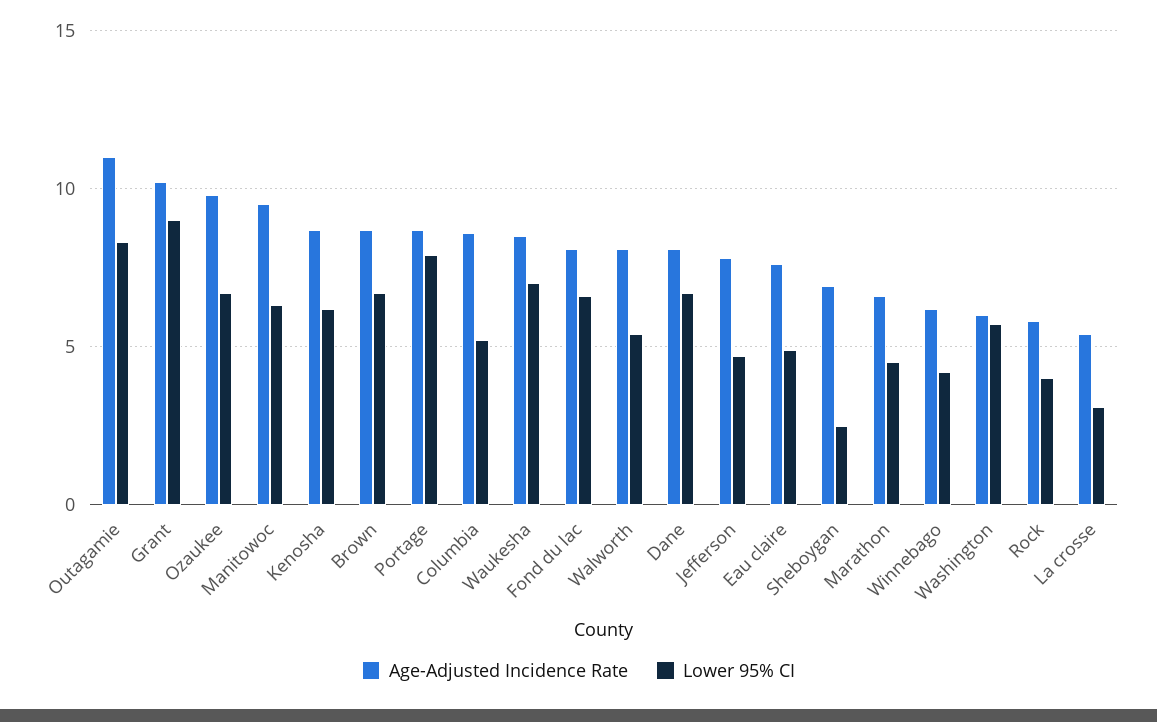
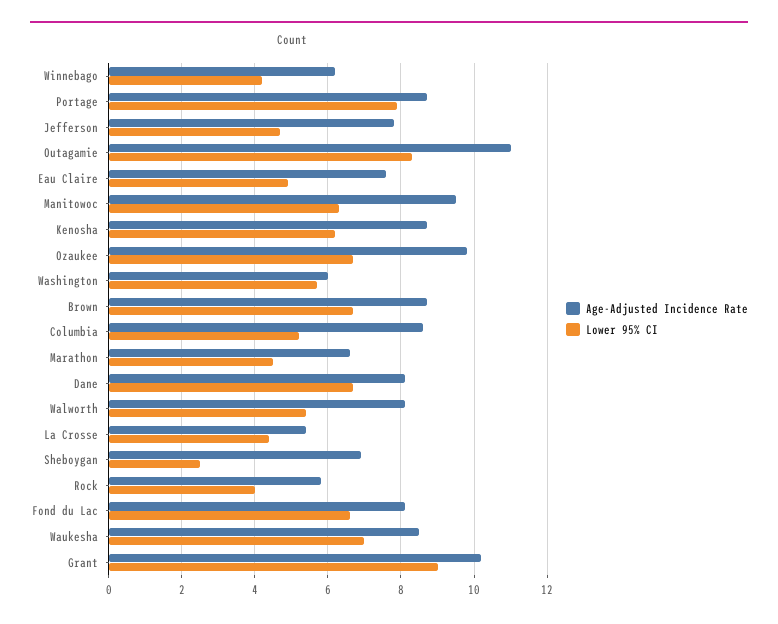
  {
    "Age-Adjusted Incidence Rate": {
      "Outagamie": 11,
      "Grant": 10,
      "Ozaukee": 10,
      "Manitowoc": 9.5,
      "Kenosha": 8.5,
      "Brown": 8.5,
      "Portage": 8.5,
      "Columbia": 8.5,
      "Waukesha": 8.5,
      "Fond du lac": 8,
      "Walworth": 8,
      "Dane": 8,
      "Jefferson": 8,
      "Eau claire": 7.5,
      "Sheboygan": 7,
      "Marathon": 6.5,
      "Winnebago": 6,
      "Washington": 6,
      "Rock": 6,
      "La crosse": 5.5
    },
    "Lower 95% CI": {
      "Outagamie": 8.5,
      "Grant": 9,
      "Ozaukee": 6.5,
      "Manitowoc": 6.5,
      "Kenosha": 6,
      "Brown": 6.5,
      "Portage": 8,
      "Columbia": 5,
      "Waukesha": 7,
      "Fond du lac": 6.5,
      "Walworth": 5.5,
      "Dane": 6.5,
      "Jefferson": 4.5,
      "Eau claire": 5,
      "Sheboygan": 2.5,
      "Marathon": 4.5,
      "Winnebago": 4,
      "Washington": 5.5,
      "Rock": 4,
-     "La crosse": 3
+     "La crosse": 4.5
    }
  }

